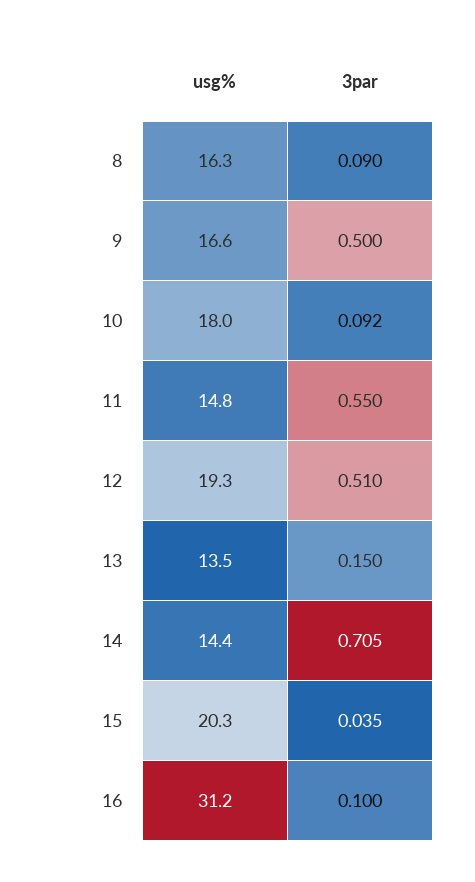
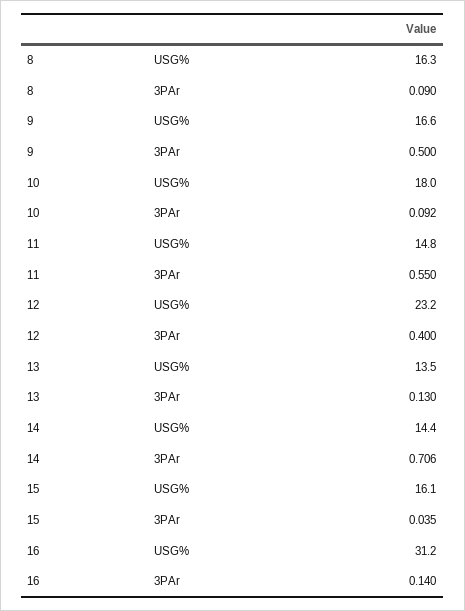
  {
    "usg%": {
      "8": 16.3,
      "9": 16.6,
      "10": 18,
      "11": 14.8,
-     "12": 19.3,
+     "12": 23.2,
      "13": 13.5,
      "14": 14.4,
-     "15": 20.3,
+     "15": 16.1,
      "16": 31.2
    },
    "3par": {
      "8": 0.09,
      "9": 0.5,
      "10": 0.092,
      "11": 0.55,
-     "12": 0.51,
+     "12": 0.4,
-     "13": 0.15,
+     "13": 0.13,
-     "14": 0.705,
+     "14": 0.706,
      "15": 0.035,
-     "16": 0.1
+     "16": 0.14
    }
  }

